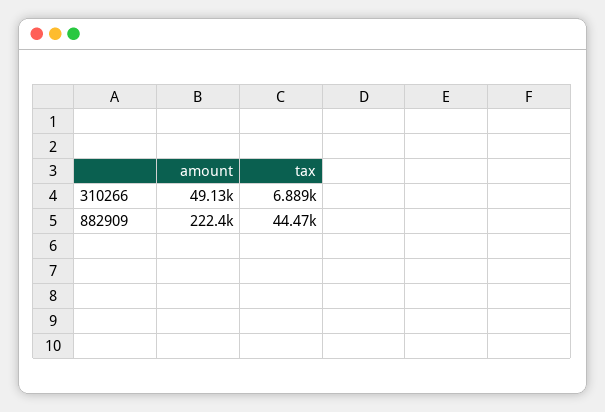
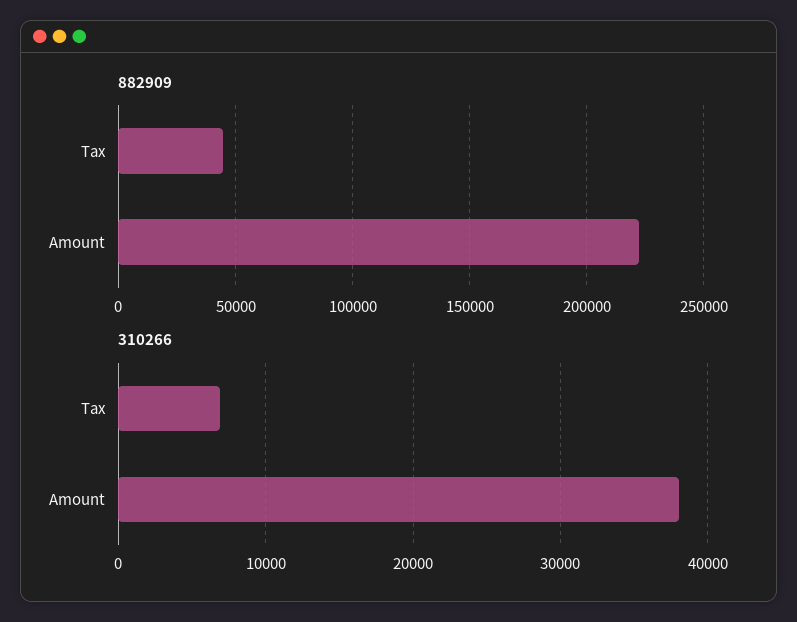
  {
    "310266": {
-     "amount": 49130,
+     "amount": 38000,
      "tax": 6889
    },
    "882909": {
      "amount": 222400,
      "tax": 44470
    }
  }

